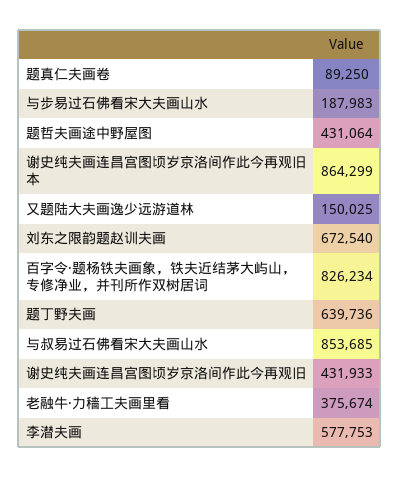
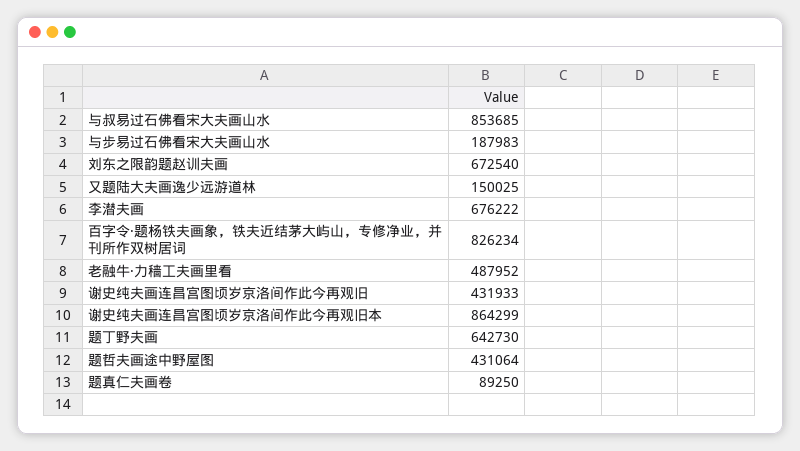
  {
    "题真仁夫画卷": 89250,
    "与步易过石佛看宋大夫画山水": 187983,
    "题哲夫画途中野屋图": 431064,
    "谢史纯夫画连昌宫图顷岁京洛间作此今再观旧本": 864299,
    "又题陆大夫画逸少远游道林": 150025,
    "刘东之限韵题赵训夫画": 672540,
    "百字令·题杨铁夫画象，铁夫近结茅大屿山，专修净业，并刊所作双树居词": 826234,
-   "题丁野夫画": 639736,
+   "题丁野夫画": 642730,
    "与叔易过石佛看宋大夫画山水": 853685,
    "谢史纯夫画连昌宫图顷岁京洛间作此今再观旧": 431933,
-   "老融牛·力穑工夫画里看": 375674,
+   "老融牛·力穑工夫画里看": 487952,
-   "李潜夫画": 577753
+   "李潜夫画": 676222
  }

